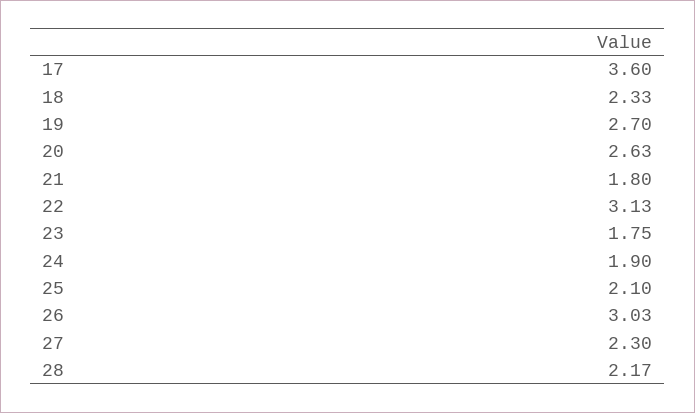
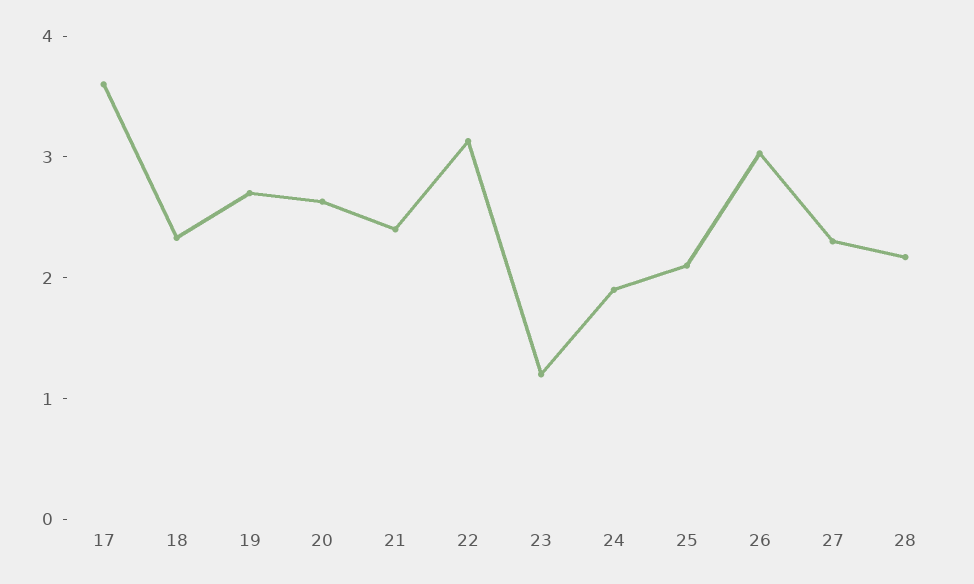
  {
    "17": 3.6,
    "18": 2.33,
    "19": 2.7,
    "20": 2.63,
-   "21": 1.8,
+   "21": 2.4,
    "22": 3.13,
-   "23": 1.75,
+   "23": 1.2,
    "24": 1.9,
    "25": 2.1,
    "26": 3.03,
    "27": 2.3,
    "28": 2.17
  }

